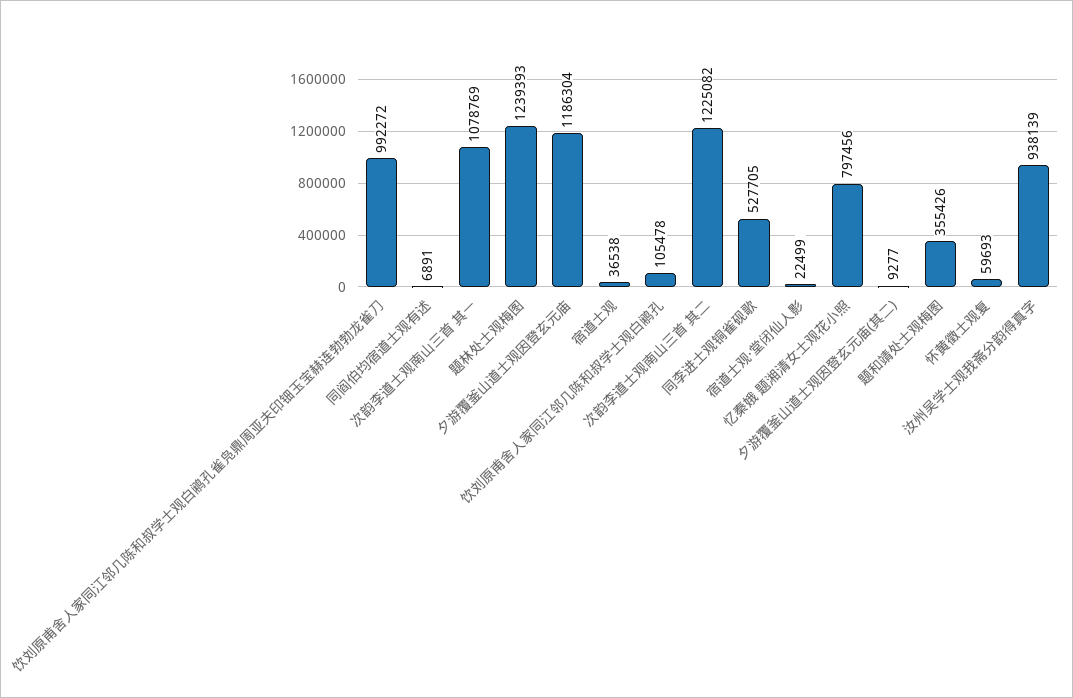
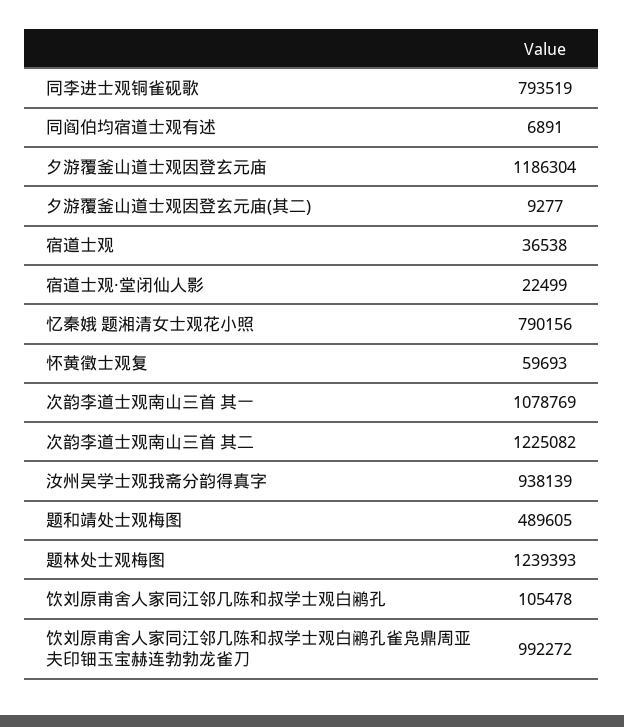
  {
    "饮刘原甫舍人家同江邻几陈和叔学士观白鹇孔雀凫鼎周亚夫印钿玉宝赫连勃勃龙雀刀": 992272,
    "同阎伯均宿道士观有述": 6891,
    "次韵李道士观南山三首 其一": 1078769,
    "题林处士观梅图": 1239393,
    "夕游覆釜山道士观因登玄元庙": 1186304,
    "宿道士观": 36538,
    "饮刘原甫舍人家同江邻几陈和叔学士观白鹇孔": 105478,
    "次韵李道士观南山三首 其二": 1225082,
-   "同李进士观铜雀砚歌": 527705,
+   "同李进士观铜雀砚歌": 793519,
    "宿道士观·堂闭仙人影": 22499,
-   "忆秦娥 题湘清女士观花小照": 797456,
+   "忆秦娥 题湘清女士观花小照": 790156,
    "夕游覆釜山道士观因登玄元庙(其二)": 9277,
-   "题和靖处士观梅图": 355426,
+   "题和靖处士观梅图": 489605,
    "怀黄徵士观复": 59693,
    "汝州吴学士观我斋分韵得真字": 938139
  }

